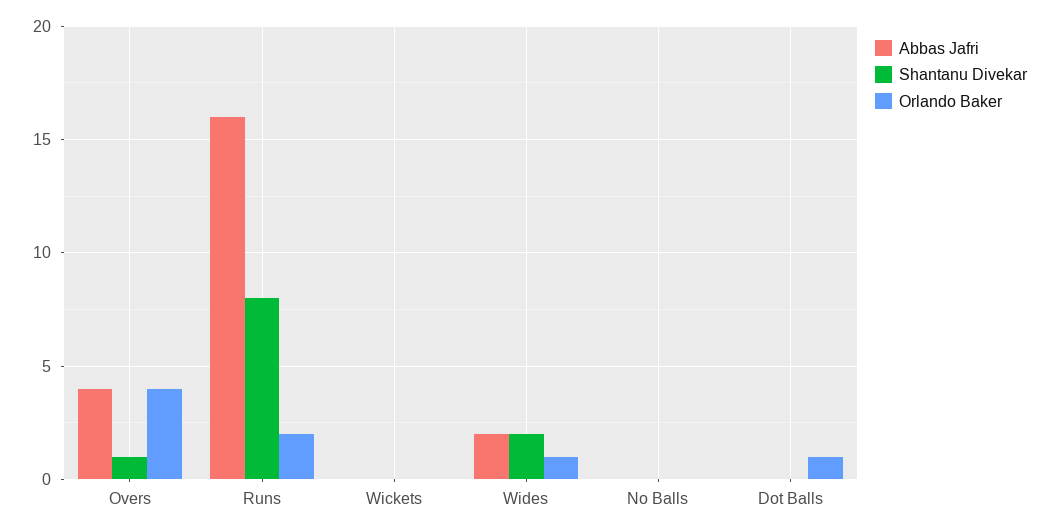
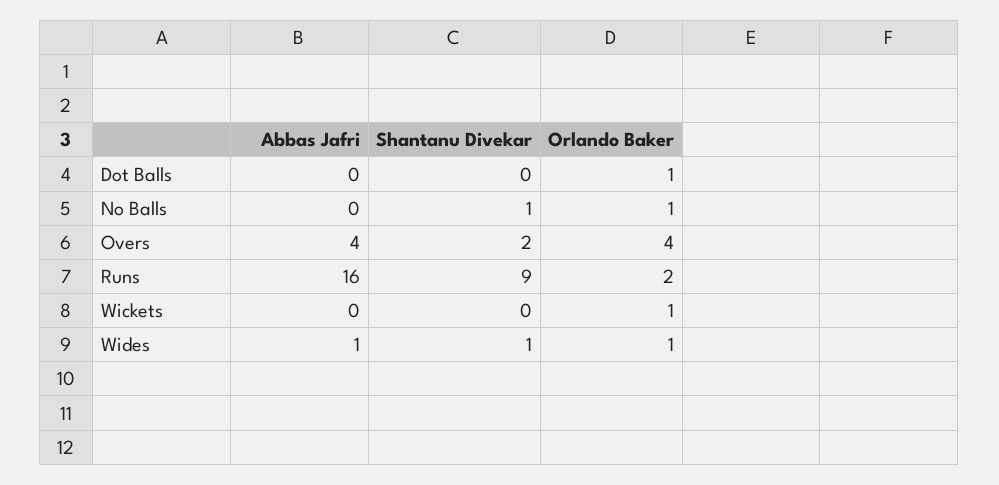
  {
    "Abbas Jafri": {
      "Overs": 4,
      "Runs": 16,
      "Wickets": 0,
-     "Wides": 2,
+     "Wides": 1,
      "No Balls": 0,
      "Dot Balls": 0
    },
    "Shantanu Divekar": {
-     "Overs": 1,
+     "Overs": 2,
-     "Runs": 8,
+     "Runs": 9,
      "Wickets": 0,
-     "Wides": 2,
+     "Wides": 1,
-     "No Balls": 0,
+     "No Balls": 1,
      "Dot Balls": 0
    },
    "Orlando Baker": {
      "Overs": 4,
      "Runs": 2,
-     "Wickets": 0,
+     "Wickets": 1,
      "Wides": 1,
-     "No Balls": 0,
+     "No Balls": 1,
      "Dot Balls": 1
    }
  }

